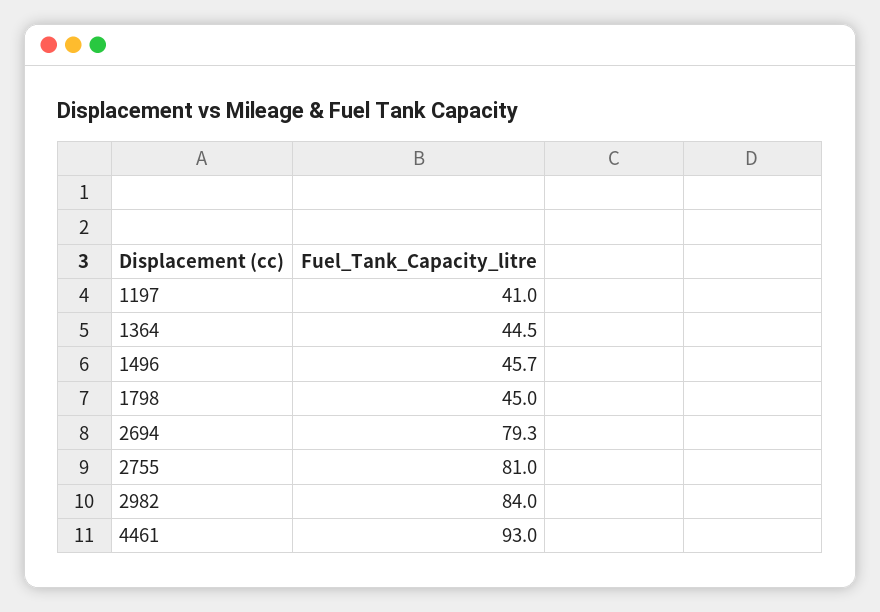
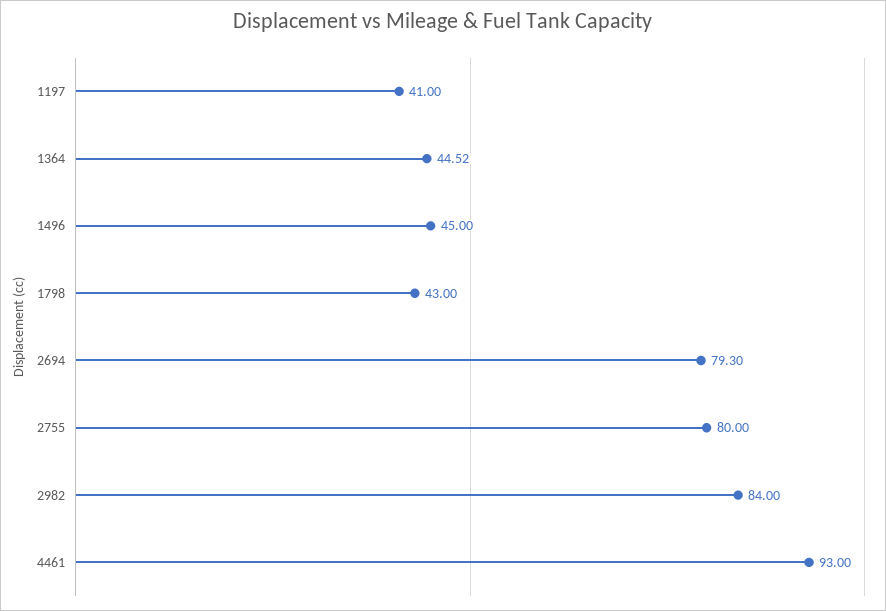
  {
    "1197": 41,
    "1364": 44.52,
-   "1496": 45.7,
+   "1496": 45,
-   "1798": 45,
+   "1798": 43,
    "2694": 79.3,
-   "2755": 81,
+   "2755": 80,
    "2982": 84,
    "4461": 93
  }

